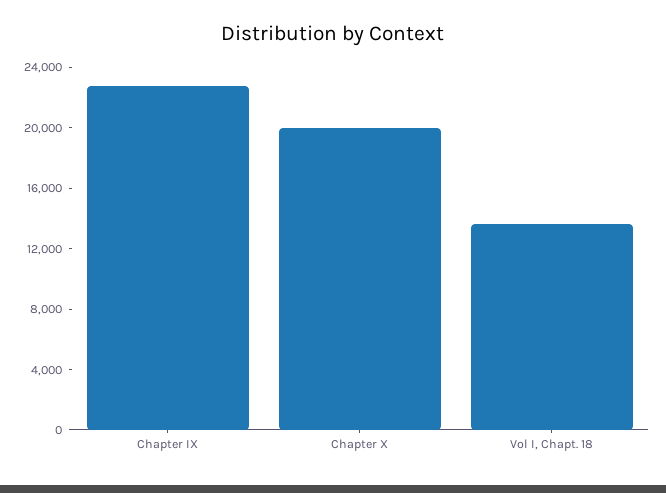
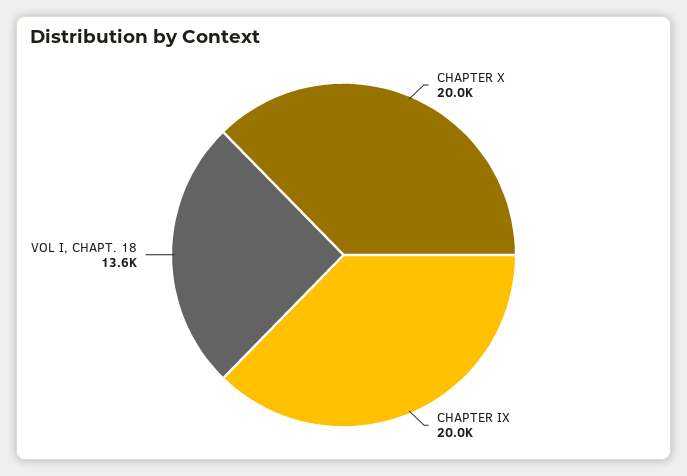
  {
-   "Chapter IX": 23000,
+   "Chapter IX": 20000,
    "Chapter X": 20000,
    "Vol I, Chapt. 18": 13600
  }

